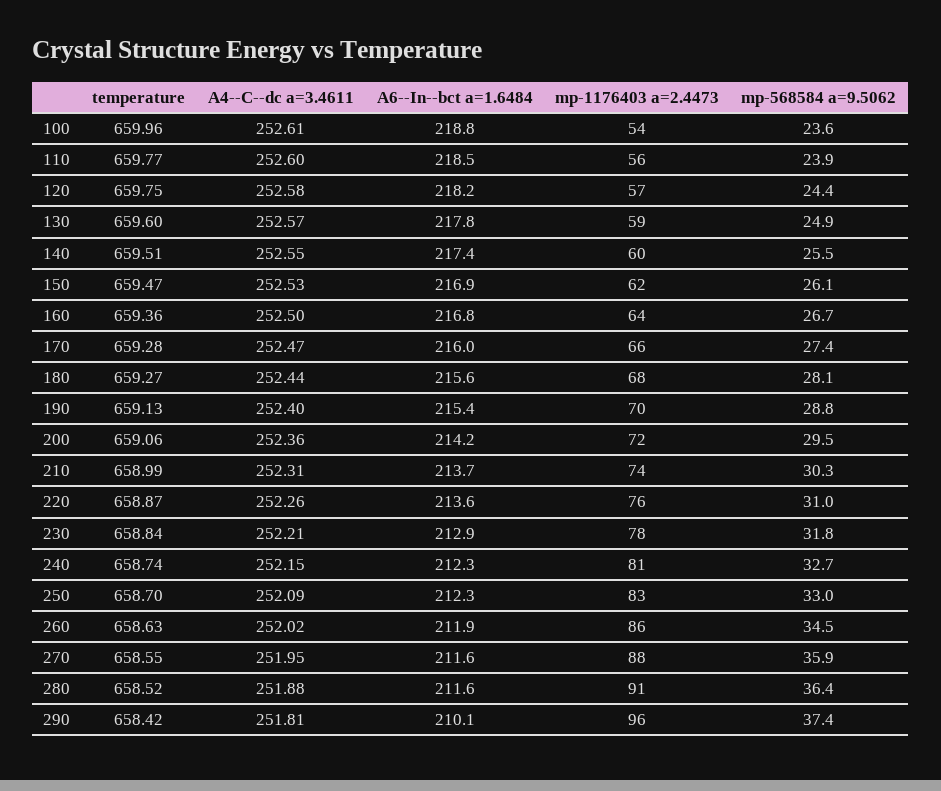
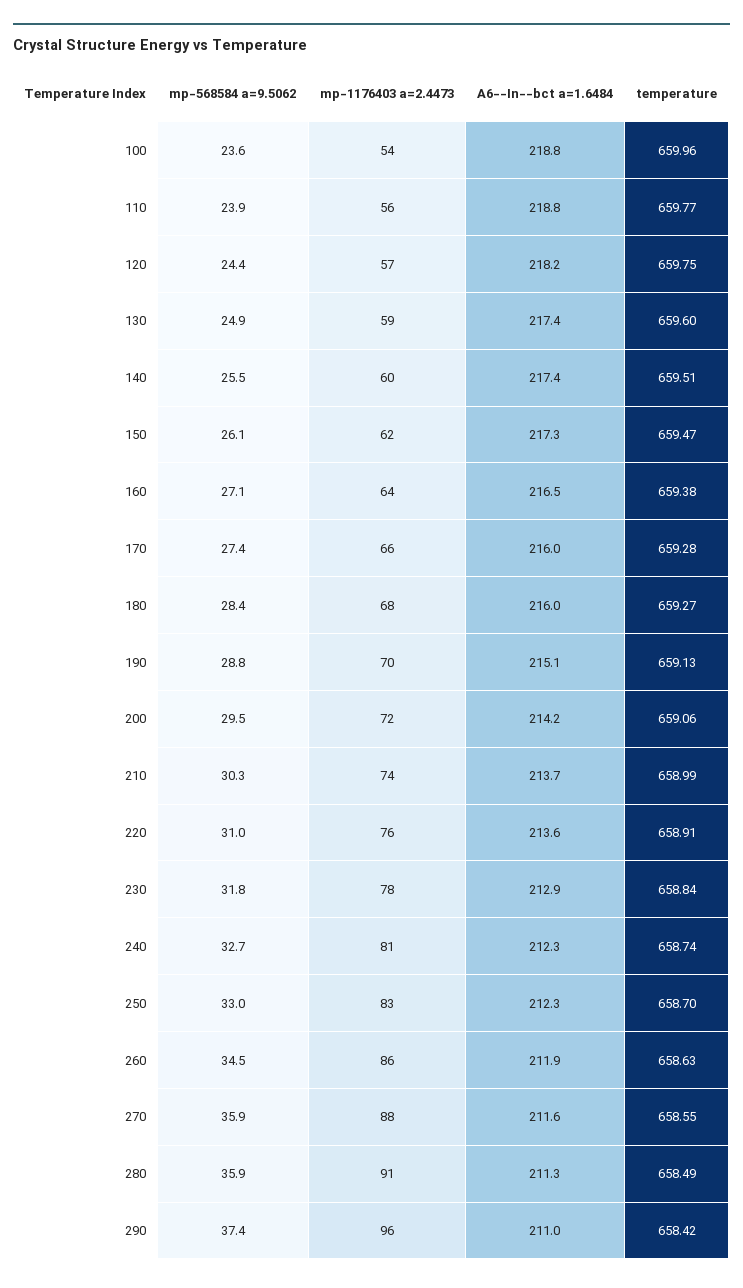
  {
    "temperature": {
      "100": 659.96,
      "110": 659.77,
      "120": 659.75,
      "130": 659.6,
      "140": 659.51,
      "150": 659.47,
-     "160": 659.36,
+     "160": 659.38,
      "170": 659.28,
      "180": 659.27,
      "190": 659.13,
      "200": 659.06,
      "210": 658.99,
-     "220": 658.87,
+     "220": 658.91,
      "230": 658.84,
      "240": 658.74,
      "250": 658.7,
      "260": 658.63,
      "270": 658.55,
-     "280": 658.52,
+     "280": 658.49,
      "290": 658.42
    },
-   "A4--C--dc a=3.4611": {
-     "100": 252.61,
-     "110": 252.6,
-     "120": 252.58,
-     "130": 252.57,
-     "140": 252.55,
-     "150": 252.53,
-     "160": 252.5,
-     "170": 252.47,
-     "180": 252.44,
-     "190": 252.4,
-     "200": 252.36,
-     "210": 252.31,
-     "220": 252.26,
-     "230": 252.21,
-     "240": 252.15,
-     "250": 252.09,
-     "260": 252.02,
-     "270": 251.95,
-     "280": 251.88,
-     "290": 251.81
-   },
    "A6--In--bct a=1.6484": {
      "100": 218.8,
-     "110": 218.5,
+     "110": 218.8,
      "120": 218.2,
-     "130": 217.8,
+     "130": 217.4,
      "140": 217.4,
-     "150": 216.9,
+     "150": 217.3,
-     "160": 216.8,
+     "160": 216.5,
      "170": 216,
-     "180": 215.6,
+     "180": 216,
-     "190": 215.4,
+     "190": 215.1,
      "200": 214.2,
      "210": 213.7,
      "220": 213.6,
      "230": 212.9,
      "240": 212.3,
      "250": 212.3,
      "260": 211.9,
      "270": 211.6,
-     "280": 211.6,
+     "280": 211.3,
-     "290": 210.1
+     "290": 211
    },
    "mp-1176403 a=2.4473": {
      "100": 54,
      "110": 56,
      "120": 57,
      "130": 59,
      "140": 60,
      "150": 62,
      "160": 64,
      "170": 66,
      "180": 68,
      "190": 70,
      "200": 72,
      "210": 74,
      "220": 76,
      "230": 78,
      "240": 81,
      "250": 83,
      "260": 86,
      "270": 88,
      "280": 91,
      "290": 96
    },
    "mp-568584 a=9.5062": {
      "100": 23.6,
      "110": 23.9,
      "120": 24.4,
      "130": 24.9,
      "140": 25.5,
      "150": 26.1,
-     "160": 26.7,
+     "160": 27.1,
      "170": 27.4,
-     "180": 28.1,
+     "180": 28.4,
      "190": 28.8,
      "200": 29.5,
      "210": 30.3,
      "220": 31,
      "230": 31.8,
      "240": 32.7,
      "250": 33,
      "260": 34.5,
      "270": 35.9,
-     "280": 36.4,
+     "280": 35.9,
      "290": 37.4
    }
  }

